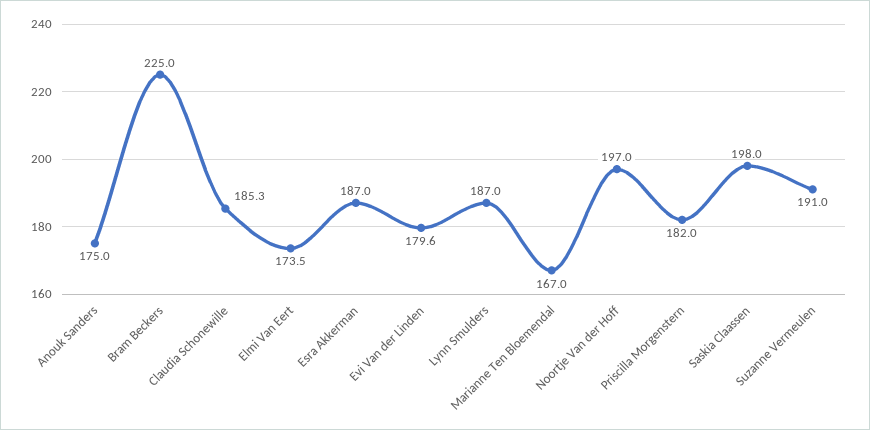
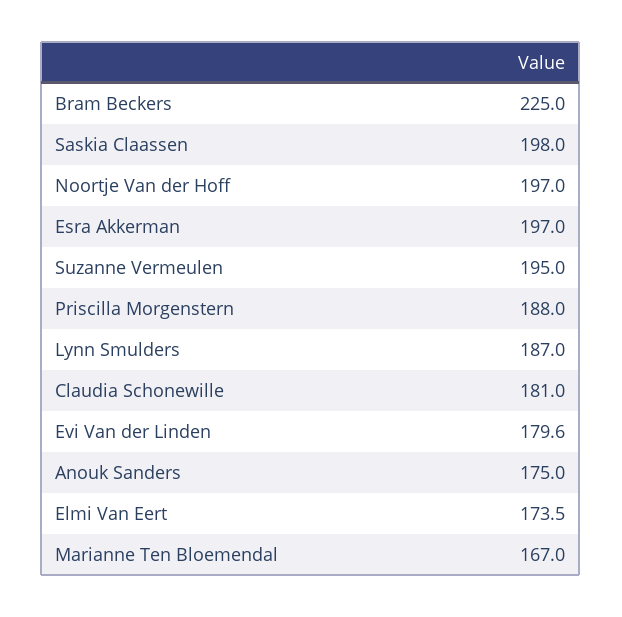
  {
    "Anouk Sanders": 175,
    "Bram Beckers": 225,
-   "Claudia Schonewille": 185.3,
+   "Claudia Schonewille": 181,
    "Elmi Van Eert": 173.5,
-   "Esra Akkerman": 187,
+   "Esra Akkerman": 197,
    "Evi Van der Linden": 179.6,
    "Lynn Smulders": 187,
    "Marianne Ten Bloemendal": 167,
    "Noortje Van der Hoff": 197,
-   "Priscilla Morgenstern": 182,
+   "Priscilla Morgenstern": 188,
    "Saskia Claassen": 198,
-   "Suzanne Vermeulen": 191
+   "Suzanne Vermeulen": 195
  }

